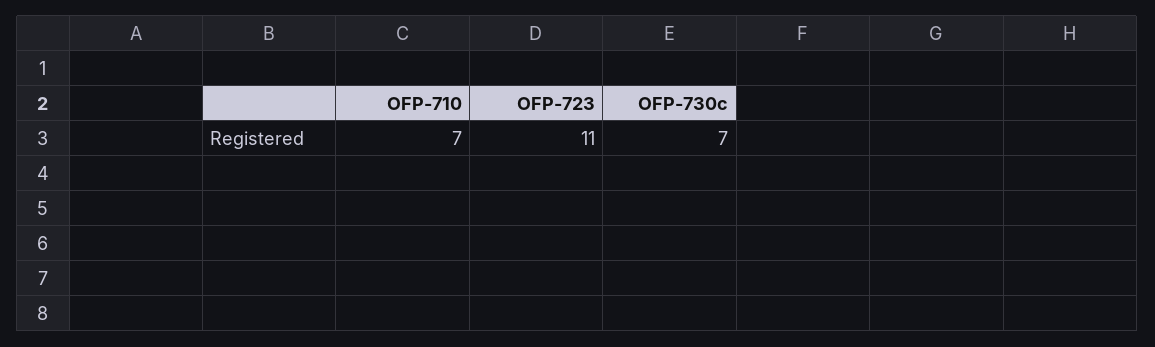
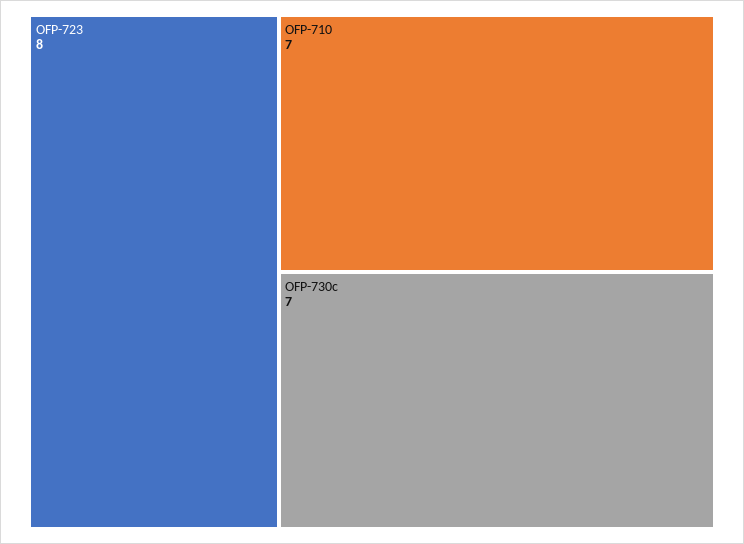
  {
    "OFP-710": 7,
-   "OFP-723": 11,
+   "OFP-723": 8,
    "OFP-730c": 7
  }

